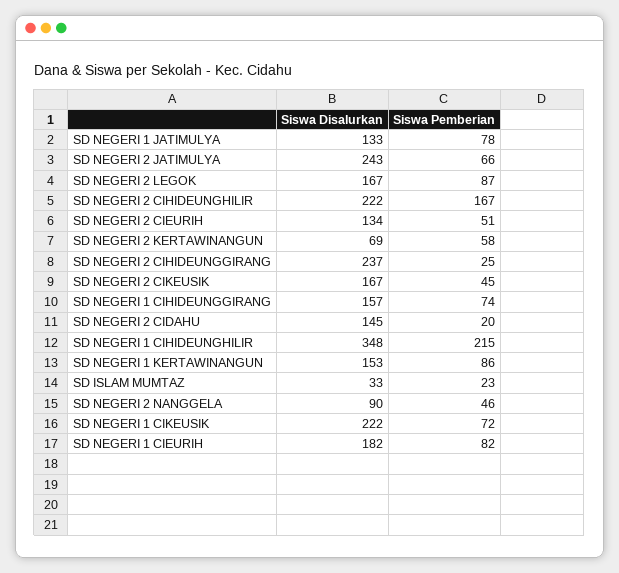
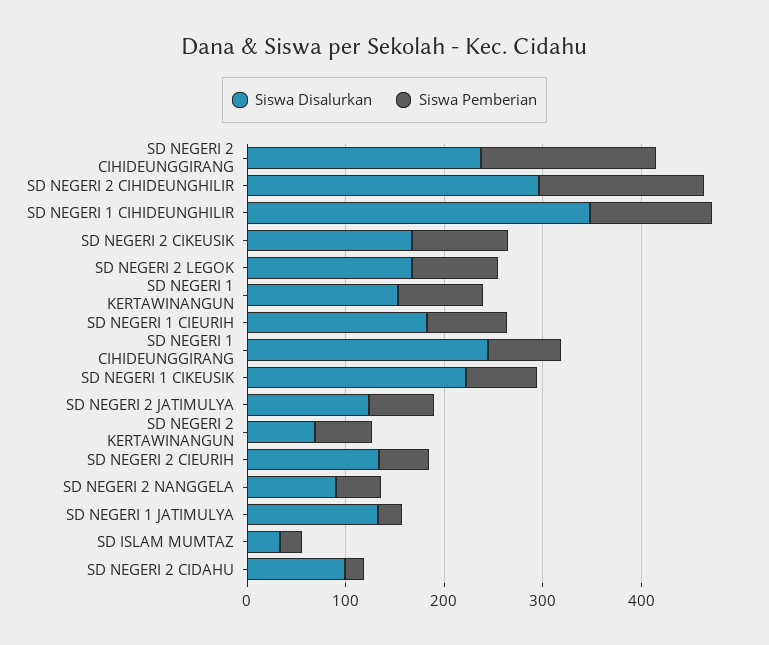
  {
    "Siswa Disalurkan": {
      "SD NEGERI 1 JATIMULYA": 133,
-     "SD NEGERI 2 JATIMULYA": 243,
+     "SD NEGERI 2 JATIMULYA": 120,
      "SD NEGERI 2 LEGOK": 167,
-     "SD NEGERI 2 CIHIDEUNGHILIR": 222,
+     "SD NEGERI 2 CIHIDEUNGHILIR": 300,
      "SD NEGERI 2 CIEURIH": 134,
      "SD NEGERI 2 KERTAWINANGUN": 69,
      "SD NEGERI 2 CIHIDEUNGGIRANG": 237,
      "SD NEGERI 2 CIKEUSIK": 167,
-     "SD NEGERI 1 CIHIDEUNGGIRANG": 157,
+     "SD NEGERI 1 CIHIDEUNGGIRANG": 240,
-     "SD NEGERI 2 CIDAHU": 145,
+     "SD NEGERI 2 CIDAHU": 100,
      "SD NEGERI 1 CIHIDEUNGHILIR": 348,
      "SD NEGERI 1 KERTAWINANGUN": 153,
      "SD ISLAM MUMTAZ": 33,
      "SD NEGERI 2 NANGGELA": 90,
      "SD NEGERI 1 CIKEUSIK": 222,
      "SD NEGERI 1 CIEURIH": 182
    },
    "Siswa Pemberian": {
-     "SD NEGERI 1 JATIMULYA": 78,
+     "SD NEGERI 1 JATIMULYA": 20,
      "SD NEGERI 2 JATIMULYA": 66,
      "SD NEGERI 2 LEGOK": 87,
      "SD NEGERI 2 CIHIDEUNGHILIR": 167,
      "SD NEGERI 2 CIEURIH": 51,
      "SD NEGERI 2 KERTAWINANGUN": 58,
-     "SD NEGERI 2 CIHIDEUNGGIRANG": 25,
+     "SD NEGERI 2 CIHIDEUNGGIRANG": 180,
-     "SD NEGERI 2 CIKEUSIK": 45,
+     "SD NEGERI 2 CIKEUSIK": 100,
      "SD NEGERI 1 CIHIDEUNGGIRANG": 74,
      "SD NEGERI 2 CIDAHU": 20,
-     "SD NEGERI 1 CIHIDEUNGHILIR": 215,
+     "SD NEGERI 1 CIHIDEUNGHILIR": 120,
      "SD NEGERI 1 KERTAWINANGUN": 86,
      "SD ISLAM MUMTAZ": 23,
      "SD NEGERI 2 NANGGELA": 46,
      "SD NEGERI 1 CIKEUSIK": 72,
      "SD NEGERI 1 CIEURIH": 82
    }
  }

